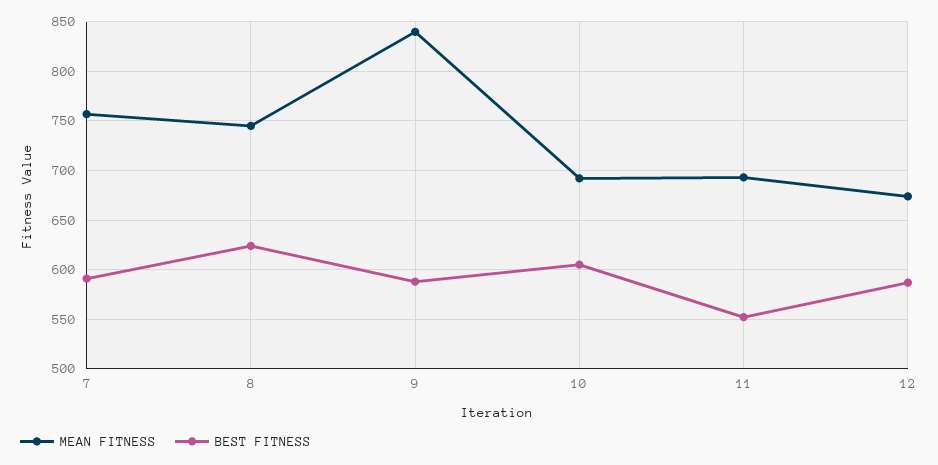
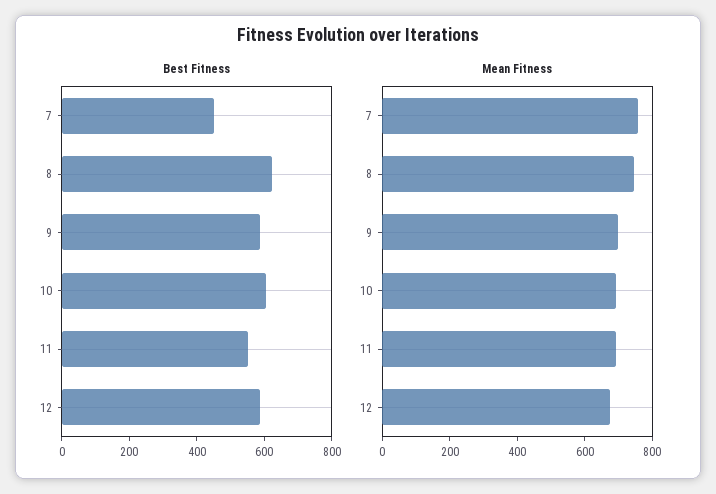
  {
    "MEAN FITNESS": {
      "7": 760,
      "8": 750,
-     "9": 840,
+     "9": 700,
      "10": 690,
      "11": 690,
      "12": 670
    },
    "BEST FITNESS": {
-     "7": 590,
+     "7": 450,
      "8": 620,
      "9": 590,
      "10": 610,
      "11": 550,
      "12": 590
    }
  }

